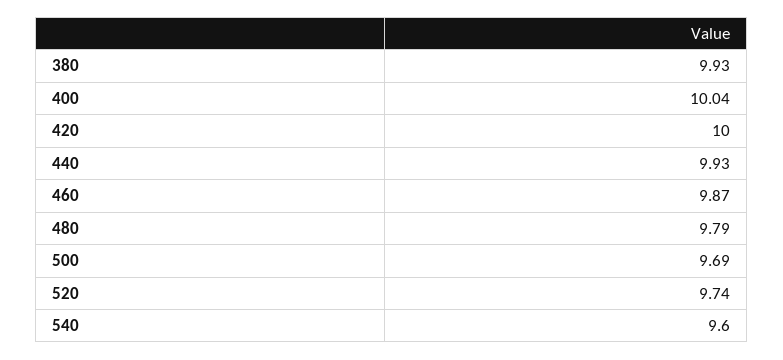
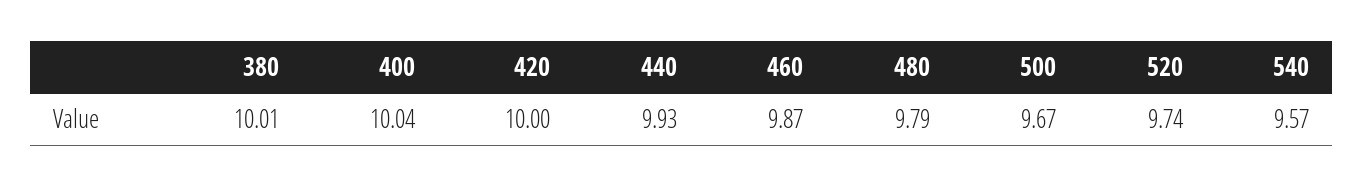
  {
-   "380": 9.93,
+   "380": 10.01,
    "400": 10.04,
    "420": 10,
    "440": 9.93,
    "460": 9.87,
    "480": 9.79,
-   "500": 9.69,
+   "500": 9.67,
    "520": 9.74,
-   "540": 9.6
+   "540": 9.57
  }

